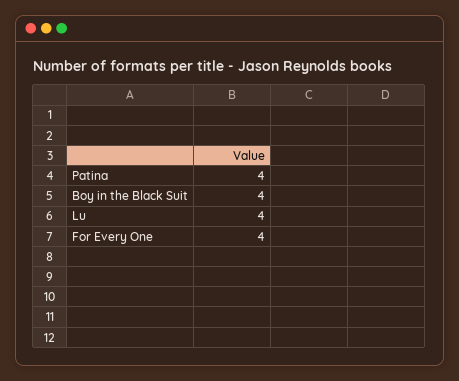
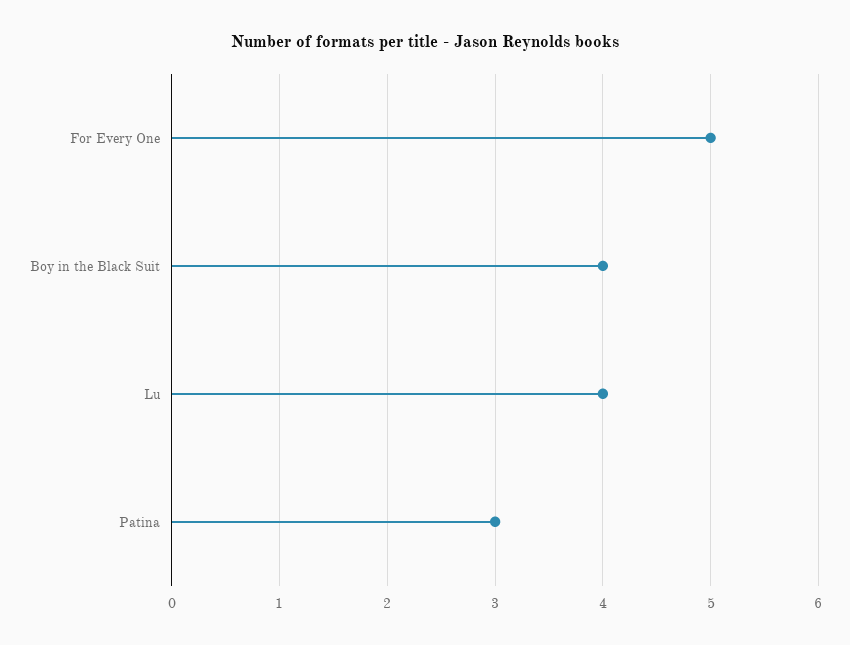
  {
-   "Patina": 4,
+   "Patina": 3,
    "Boy in the Black Suit": 4,
    "Lu": 4,
-   "For Every One": 4
+   "For Every One": 5
  }

